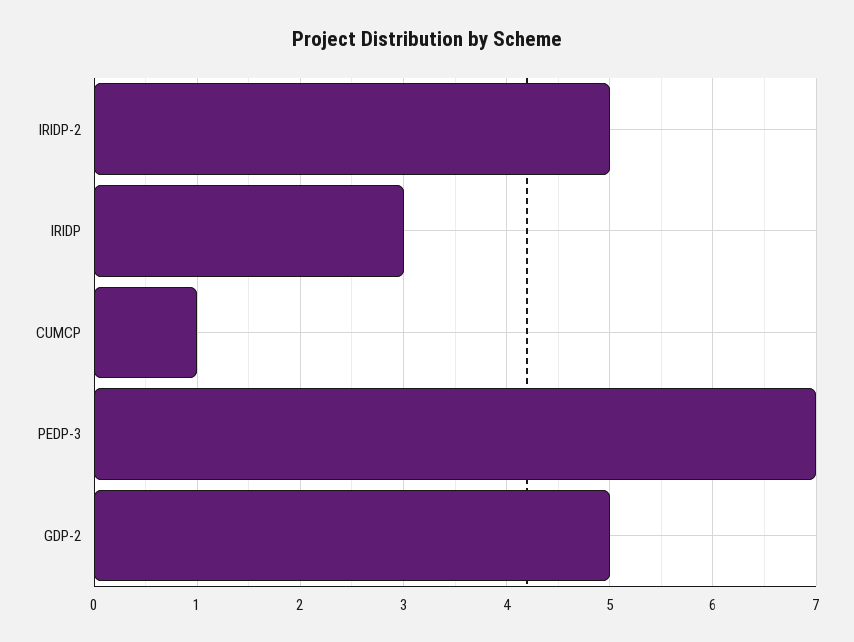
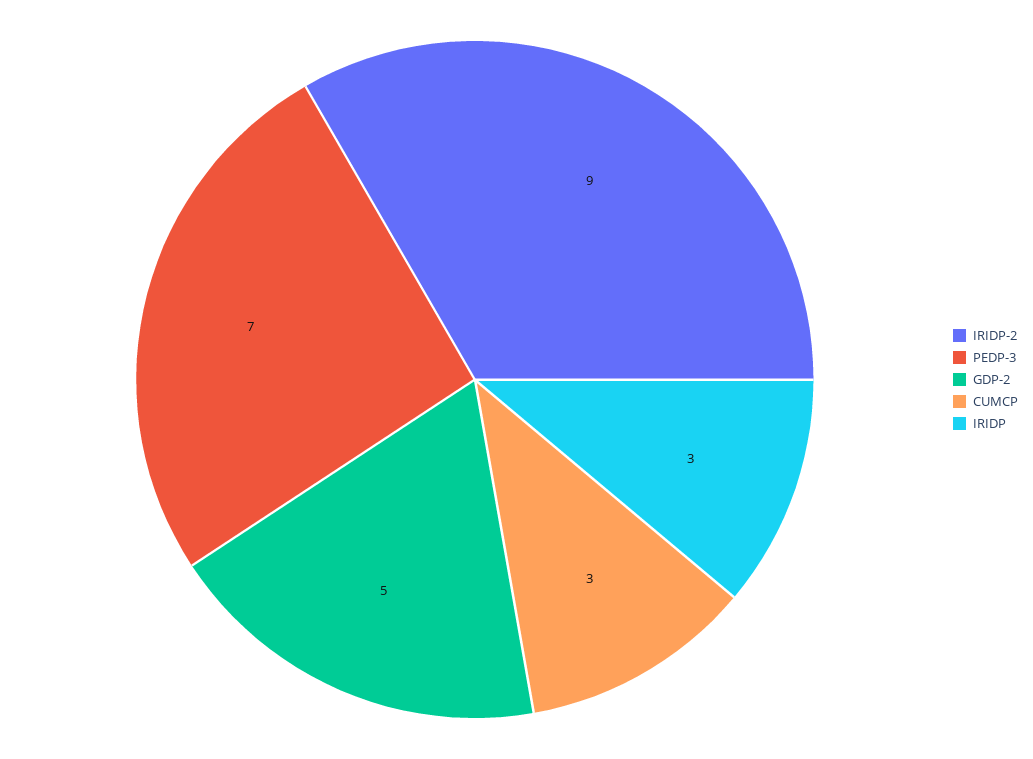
  {
-   "IRIDP-2": 5,
+   "IRIDP-2": 9,
    "IRIDP": 3,
-   "CUMCP": 1,
+   "CUMCP": 3,
    "PEDP-3": 7,
    "GDP-2": 5
  }

